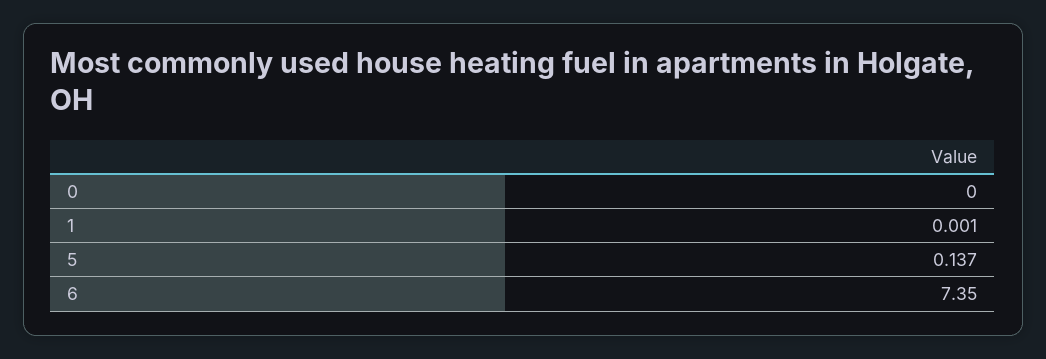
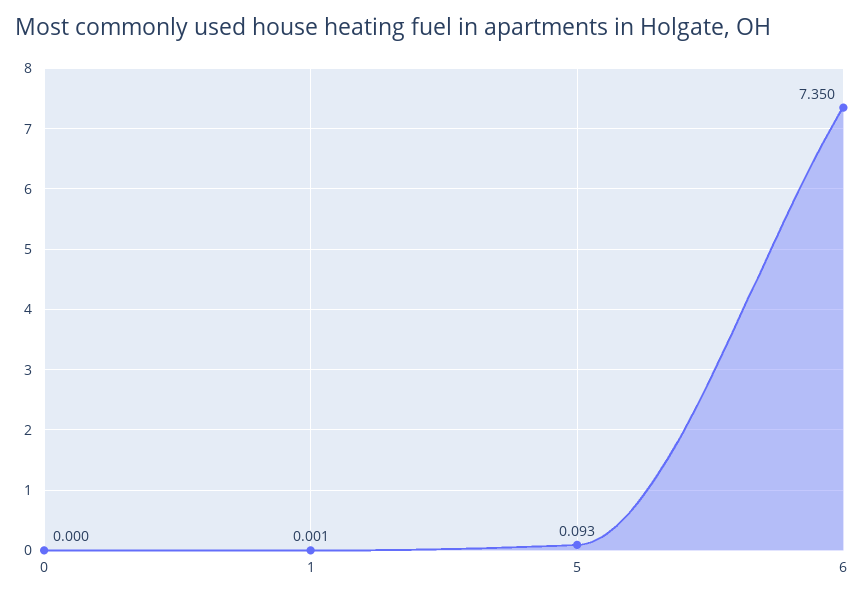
  {
    "0": 0,
    "1": 0.001,
-   "5": 0.137,
+   "5": 0.093,
    "6": 7.35
  }

